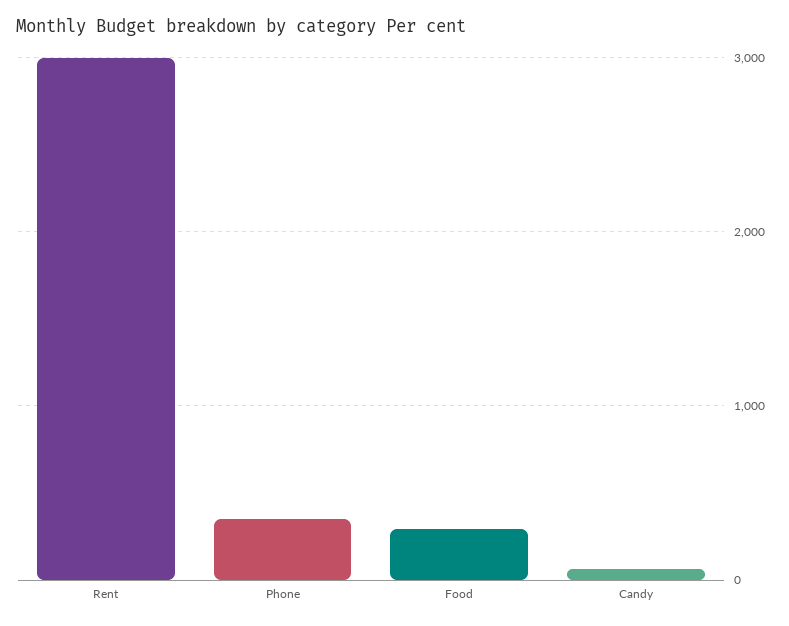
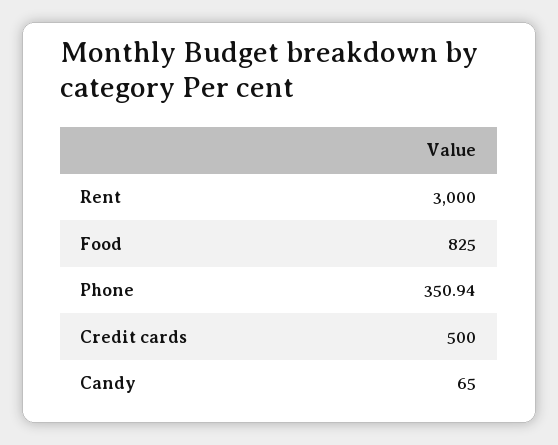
  {
    "Rent": 3000,
    "Phone": 350.94,
-   "Food": 300,
+   "Food": 825,
-   "Candy": 65
+   "Candy": 65,
+   "Credit cards": 500
  }

